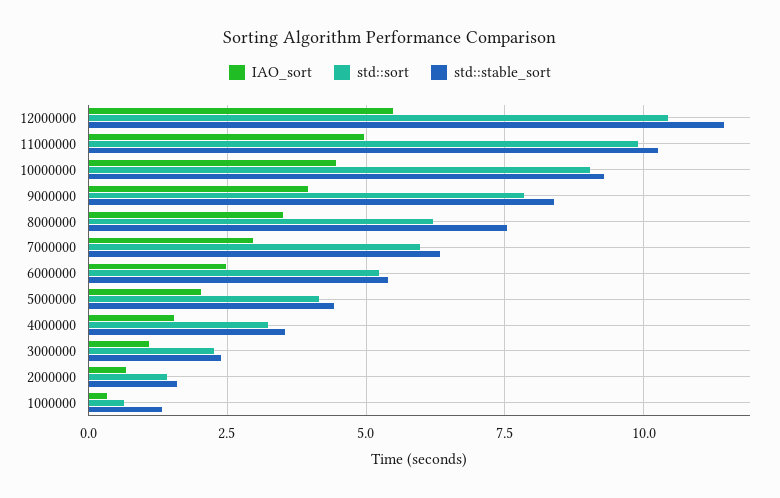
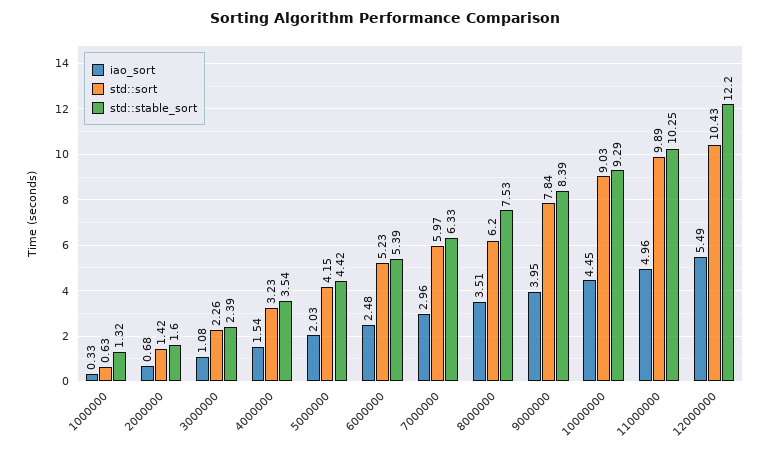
  {
    "IAO_sort": {
      "12000000": 5.49,
      "11000000": 4.96,
      "10000000": 4.45,
      "9000000": 3.95,
      "8000000": 3.51,
      "7000000": 2.96,
      "6000000": 2.48,
      "5000000": 2.03,
      "4000000": 1.54,
      "3000000": 1.08,
      "2000000": 0.68,
      "1000000": 0.33
    },
    "std::sort": {
      "12000000": 10.43,
      "11000000": 9.89,
      "10000000": 9.03,
      "9000000": 7.84,
      "8000000": 6.2,
      "7000000": 5.97,
      "6000000": 5.23,
      "5000000": 4.15,
      "4000000": 3.23,
      "3000000": 2.26,
      "2000000": 1.42,
      "1000000": 0.63
    },
    "std::stable_sort": {
-     "12000000": 11.5,
+     "12000000": 12.2,
      "11000000": 10.25,
      "10000000": 9.29,
      "9000000": 8.39,
      "8000000": 7.53,
      "7000000": 6.33,
      "6000000": 5.39,
      "5000000": 4.42,
      "4000000": 3.54,
      "3000000": 2.39,
      "2000000": 1.6,
      "1000000": 1.32
    }
  }

